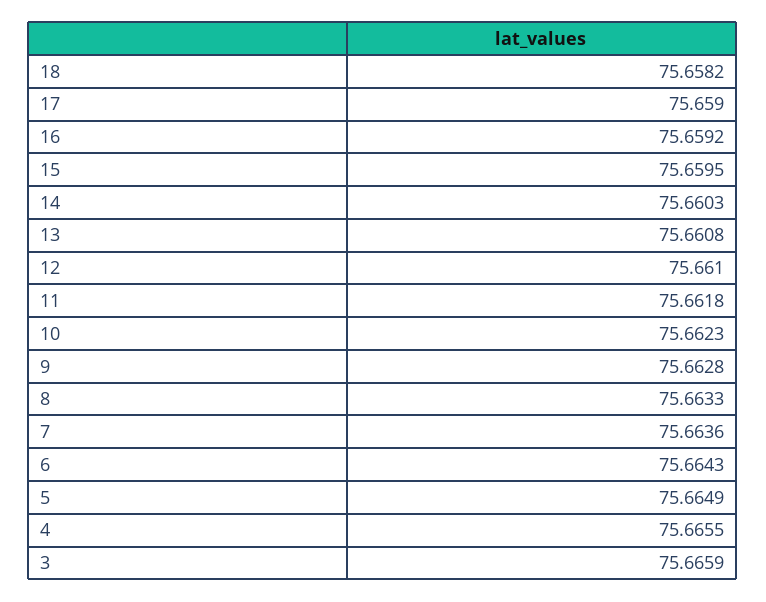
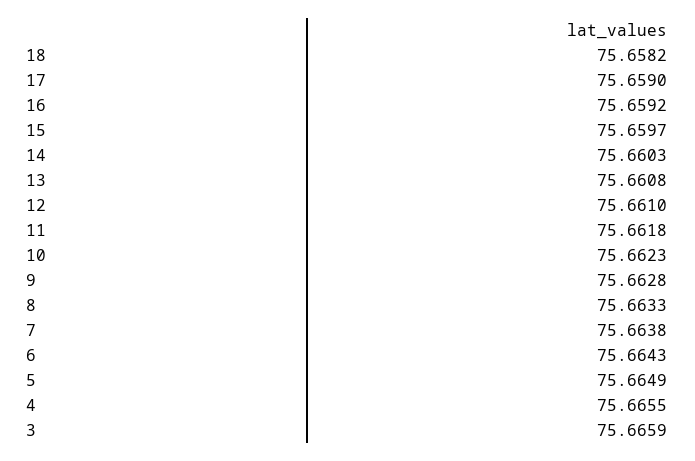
  {
    "18": 75.6582,
    "17": 75.659,
    "16": 75.6592,
-   "15": 75.6595,
+   "15": 75.6597,
    "14": 75.6603,
    "13": 75.6608,
    "12": 75.661,
    "11": 75.6618,
    "10": 75.6623,
    "9": 75.6628,
    "8": 75.6633,
-   "7": 75.6636,
+   "7": 75.6638,
    "6": 75.6643,
    "5": 75.6649,
    "4": 75.6655,
    "3": 75.6659
  }

